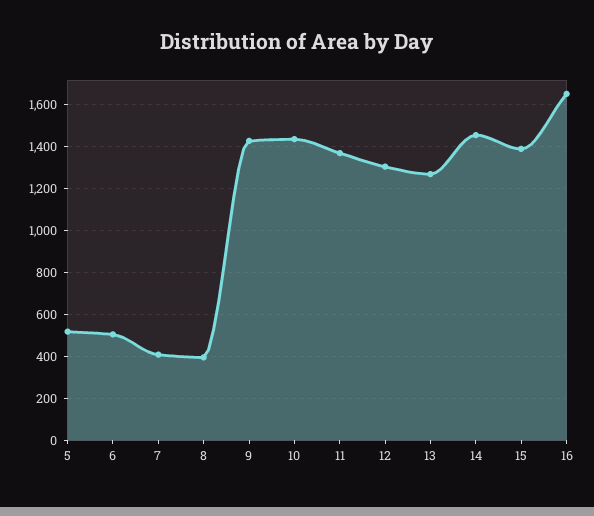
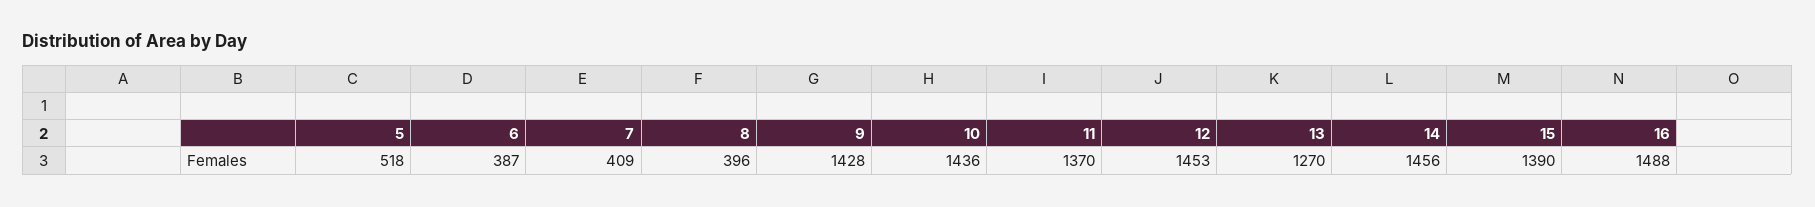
  {
    "5": 518,
-   "6": 500,
+   "6": 387,
    "7": 409,
    "8": 396,
    "9": 1428,
    "10": 1436,
    "11": 1370,
-   "12": 1300,
+   "12": 1453,
    "13": 1270,
    "14": 1456,
    "15": 1390,
-   "16": 1650
+   "16": 1488
  }

